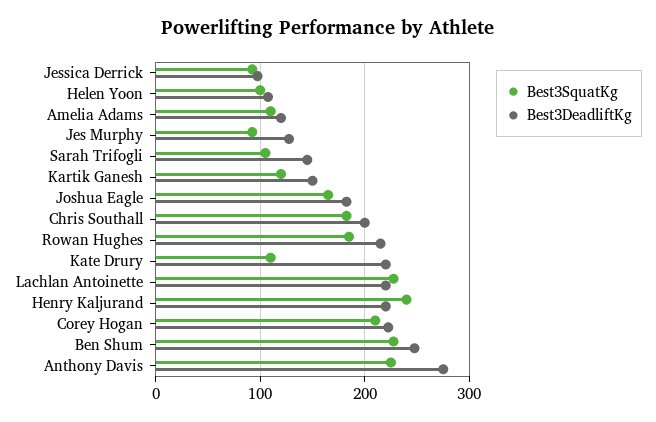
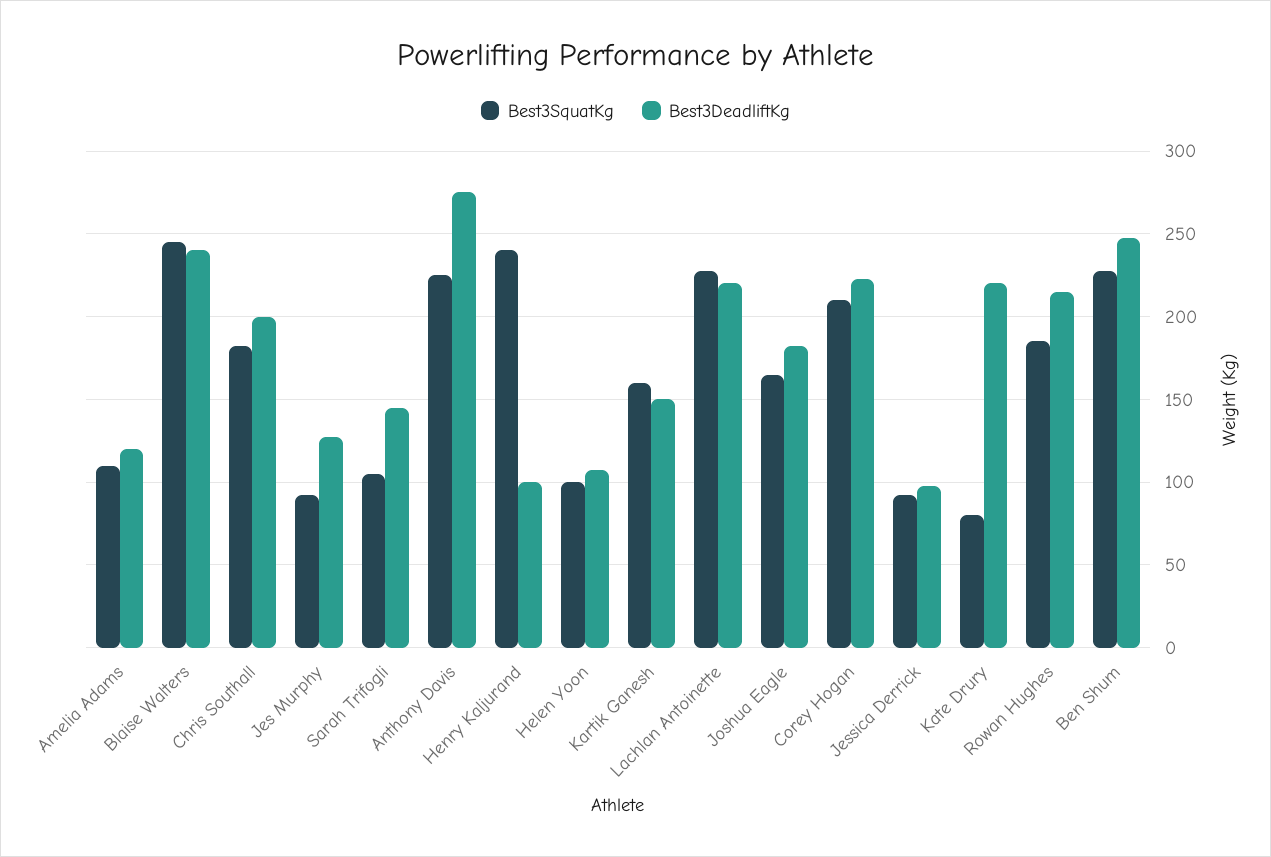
  {
    "Best3SquatKg": {
      "Jessica Derrick": 95,
      "Helen Yoon": 100,
      "Amelia Adams": 110,
      "Jes Murphy": 95,
      "Sarah Trifogli": 105,
-     "Kartik Ganesh": 120,
+     "Kartik Ganesh": 160,
      "Joshua Eagle": 165,
      "Chris Southall": 185,
      "Rowan Hughes": 185,
-     "Kate Drury": 110,
+     "Kate Drury": 80,
      "Lachlan Antoinette": 230,
      "Henry Kaljurand": 240,
      "Corey Hogan": 210,
      "Ben Shum": 230,
-     "Anthony Davis": 225
+     "Anthony Davis": 225,
+     "Blaise Walters": 245
    },
    "Best3DeadliftKg": {
      "Jessica Derrick": 100,
      "Helen Yoon": 110,
      "Amelia Adams": 120,
      "Jes Murphy": 130,
      "Sarah Trifogli": 145,
      "Kartik Ganesh": 150,
      "Joshua Eagle": 185,
      "Chris Southall": 200,
      "Rowan Hughes": 215,
      "Kate Drury": 220,
      "Lachlan Antoinette": 220,
-     "Henry Kaljurand": 220,
+     "Henry Kaljurand": 100,
      "Corey Hogan": 225,
      "Ben Shum": 250,
-     "Anthony Davis": 275
+     "Anthony Davis": 275,
+     "Blaise Walters": 240
    }
  }

